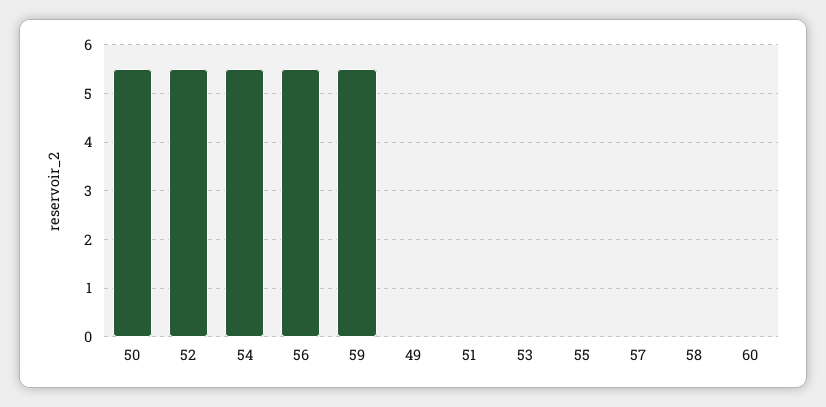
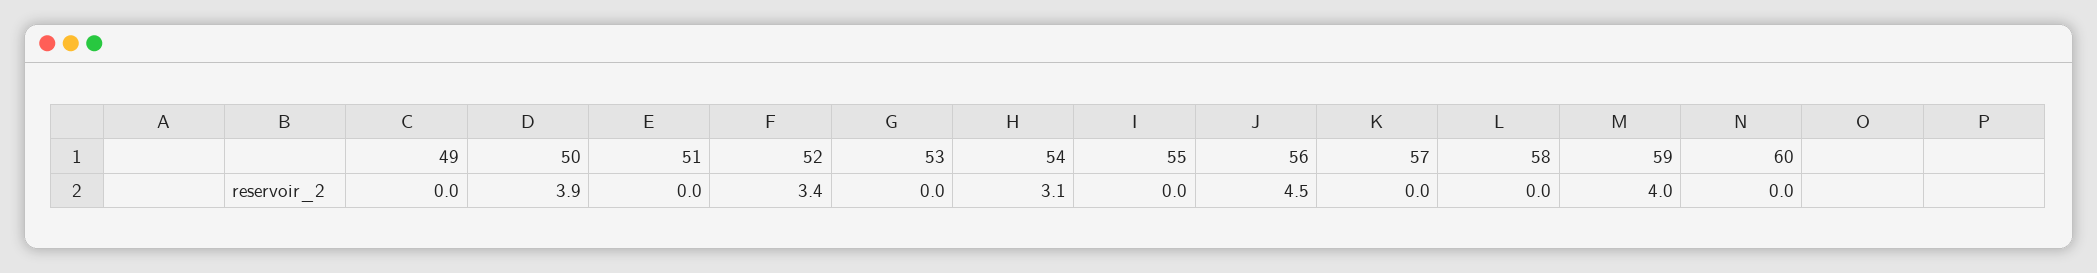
  {
-   "50": 5.5,
+   "50": 3.9,
-   "52": 5.5,
+   "52": 3.4,
-   "54": 5.5,
+   "54": 3.1,
-   "56": 5.5,
+   "56": 4.5,
-   "59": 5.5,
+   "59": 4,
    "49": 0,
    "51": 0,
    "53": 0,
    "55": 0,
    "57": 0,
    "58": 0,
    "60": 0
  }

